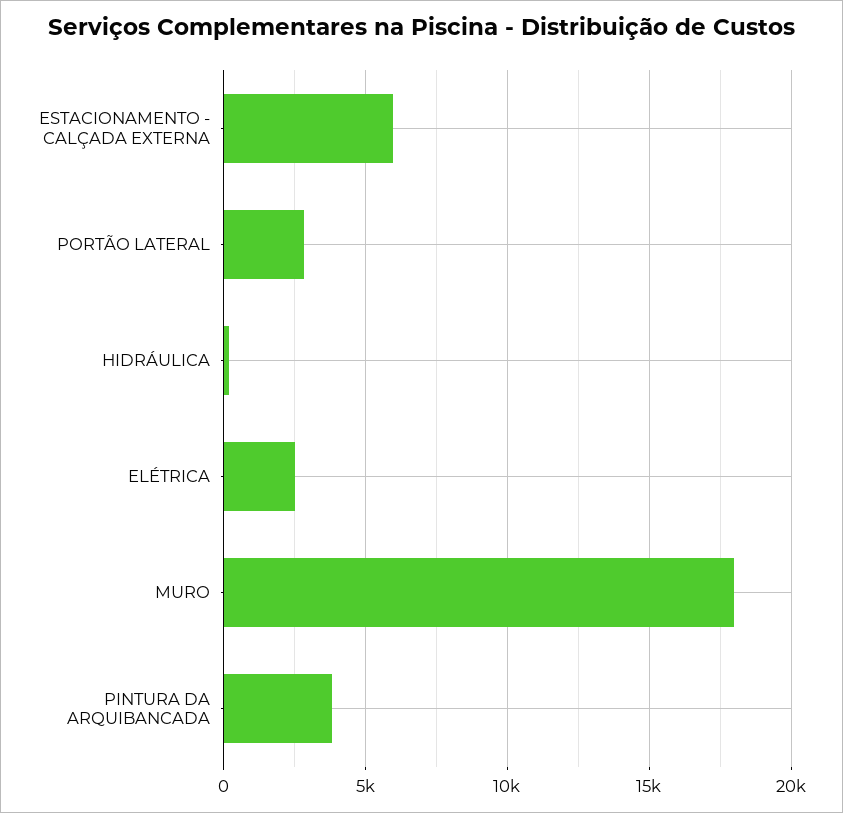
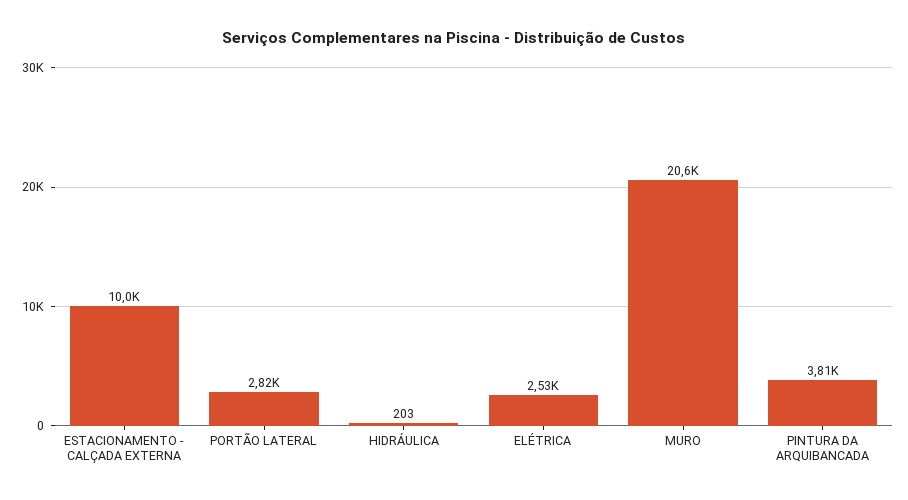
  {
-   "ESTACIONAMENTO - CALÇADA EXTERNA": 6000,
+   "ESTACIONAMENTO - CALÇADA EXTERNA": 10000,
    "PORTÃO LATERAL": 2820,
    "HIDRÁULICA": 203,
    "ELÉTRICA": 2530,
-   "MURO": 18000,
+   "MURO": 20600,
    "PINTURA DA ARQUIBANCADA": 3810
  }

